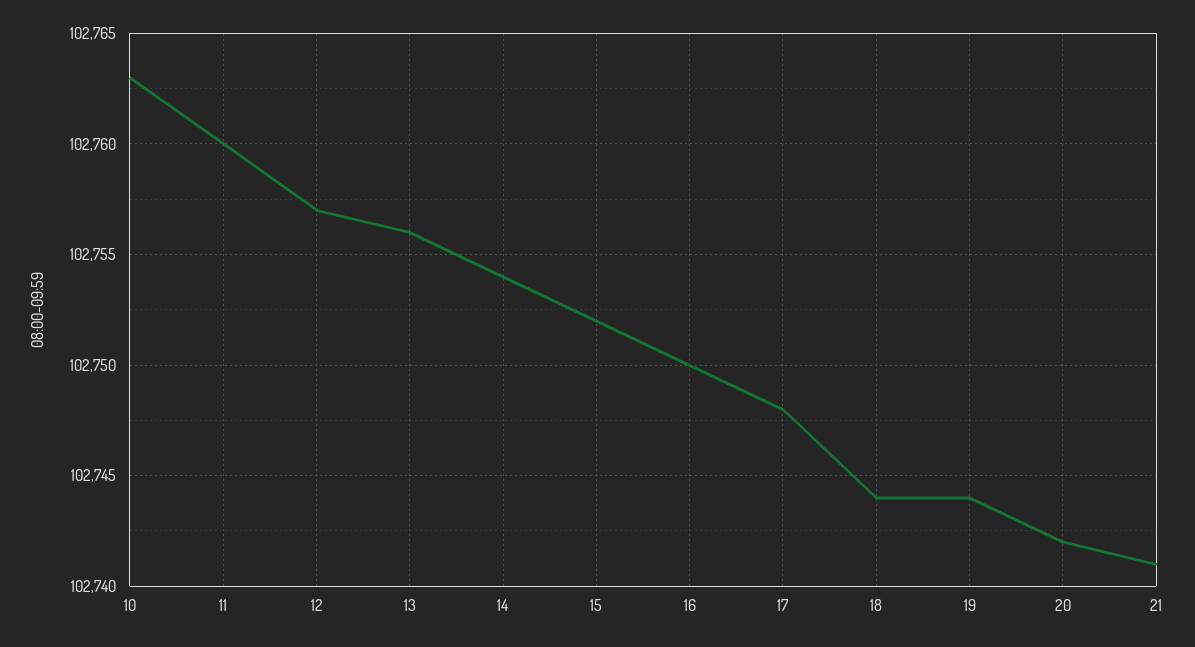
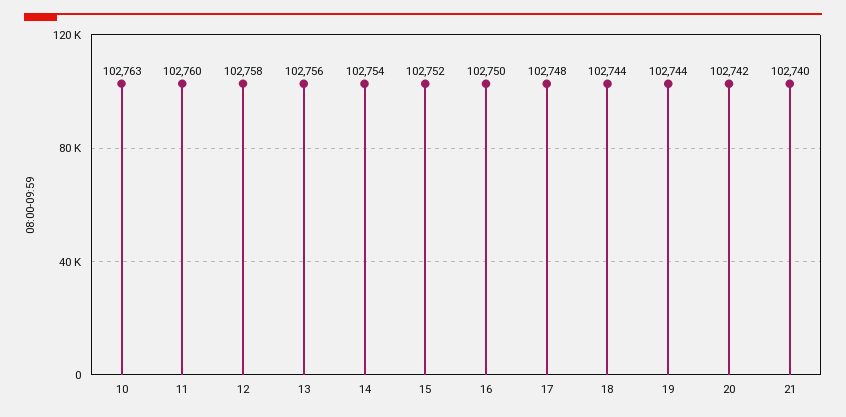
  {
    "10": 102763,
    "11": 102760,
-   "12": 102757,
+   "12": 102758,
    "13": 102756,
    "14": 102754,
    "15": 102752,
    "16": 102750,
    "17": 102748,
    "18": 102744,
    "19": 102744,
    "20": 102742,
-   "21": 102741
+   "21": 102740
  }

